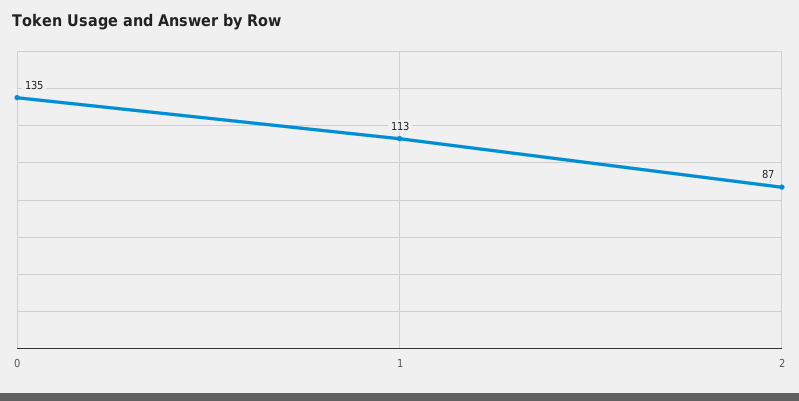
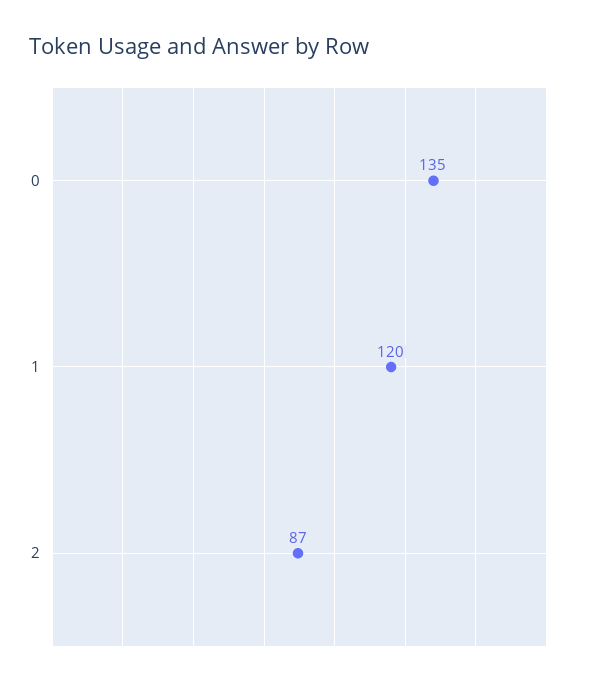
  {
    "0": 135,
-   "1": 113,
+   "1": 120,
    "2": 87
  }

